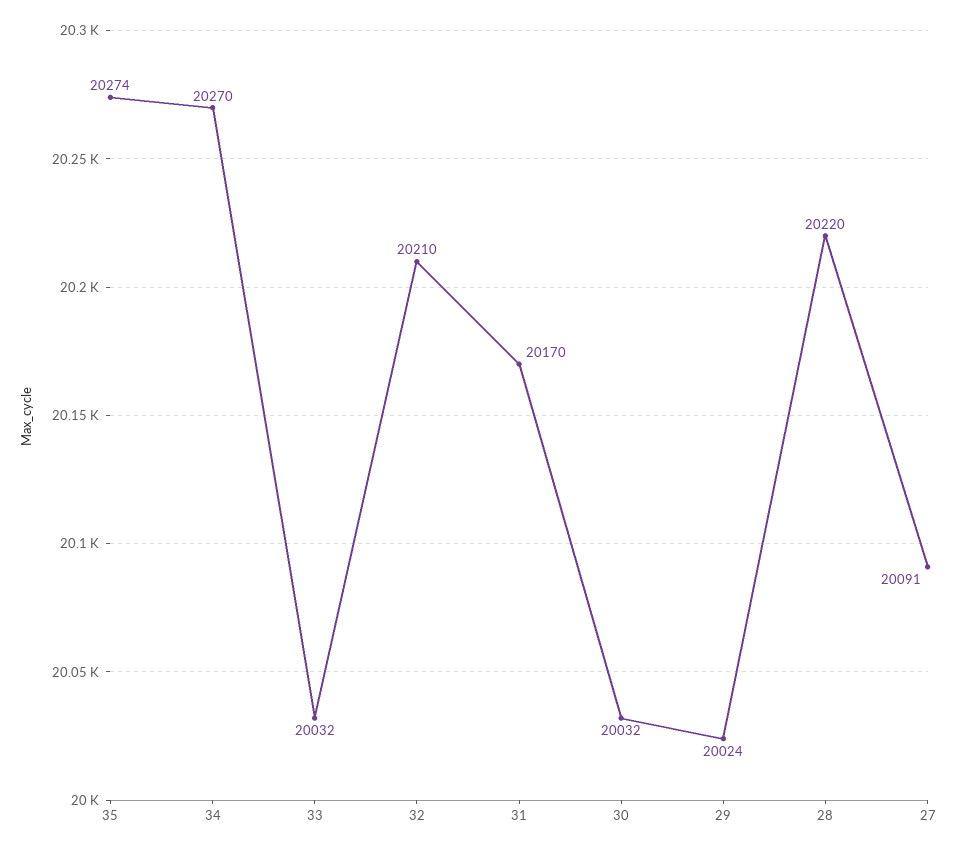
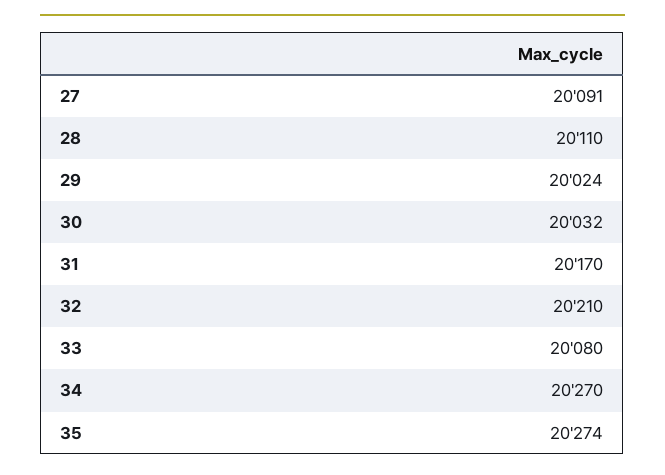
  {
    "35": 20274,
    "34": 20270,
-   "33": 20032,
+   "33": 20080,
    "32": 20210,
    "31": 20170,
    "30": 20032,
    "29": 20024,
-   "28": 20220,
+   "28": 20110,
    "27": 20091
  }

